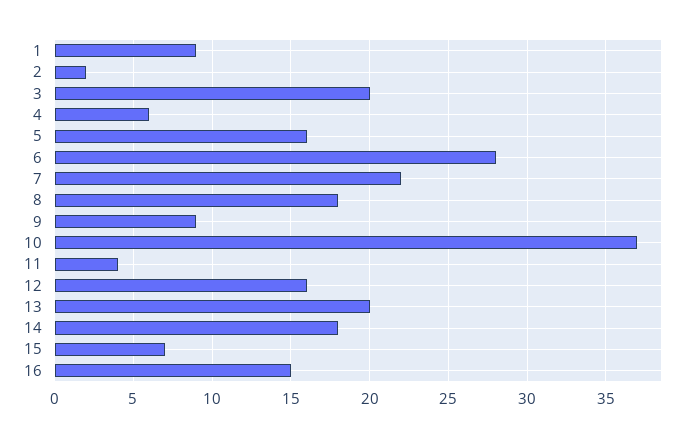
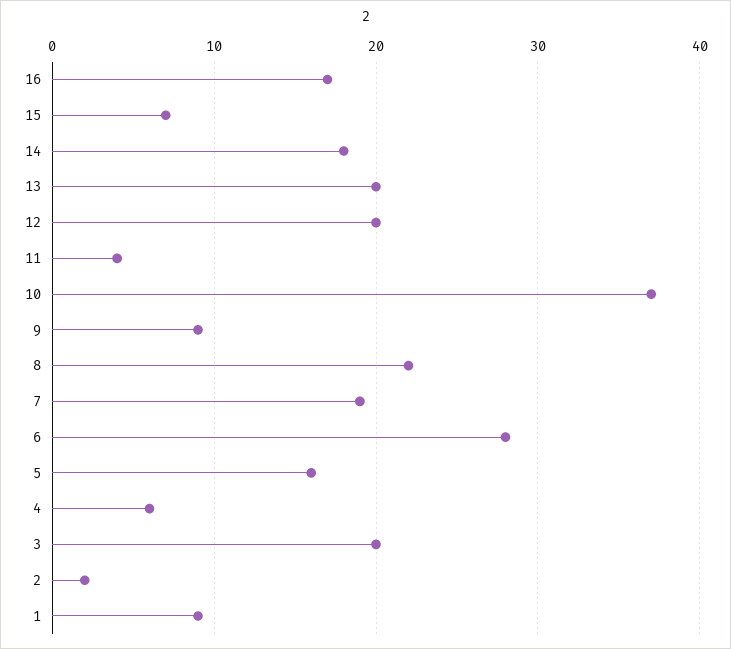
  {
    "1": 9,
    "2": 2,
    "3": 20,
    "4": 6,
    "5": 16,
    "6": 28,
-   "7": 22,
+   "7": 19,
-   "8": 18,
+   "8": 22,
    "9": 9,
    "10": 37,
    "11": 4,
-   "12": 16,
+   "12": 20,
    "13": 20,
    "14": 18,
    "15": 7,
-   "16": 15
+   "16": 17
  }

